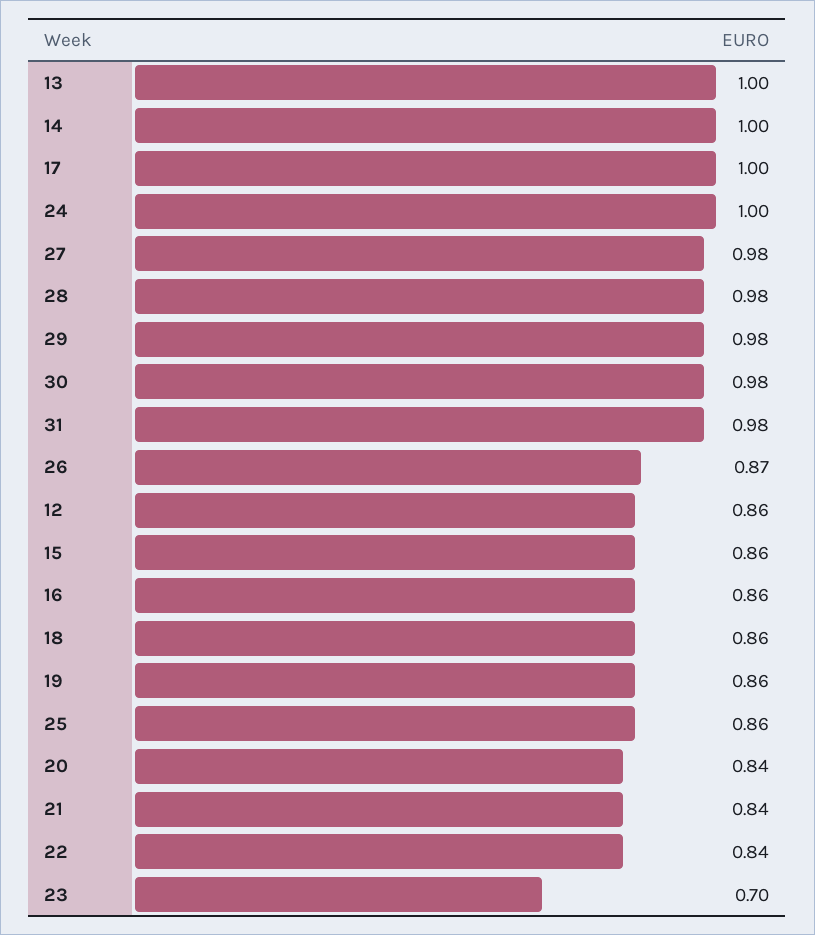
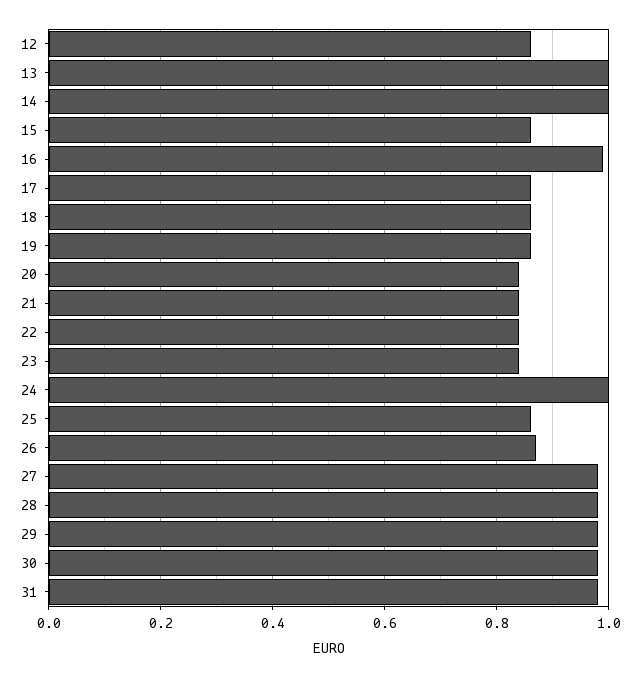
  {
    "13": 1,
    "14": 1,
-   "17": 1,
+   "17": 0.85,
    "24": 1,
    "27": 0.98,
    "28": 0.98,
    "29": 0.98,
    "30": 0.98,
    "31": 0.98,
    "26": 0.87,
    "12": 0.86,
    "15": 0.86,
-   "16": 0.86,
+   "16": 1,
    "18": 0.86,
    "19": 0.86,
    "25": 0.86,
    "20": 0.84,
    "21": 0.84,
    "22": 0.84,
-   "23": 0.7
+   "23": 0.85
  }

